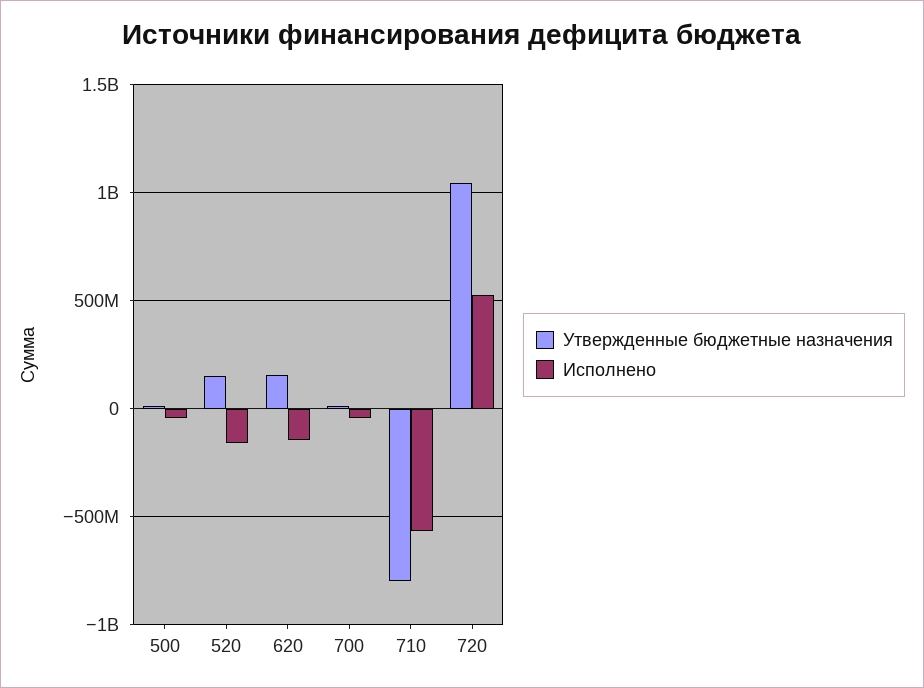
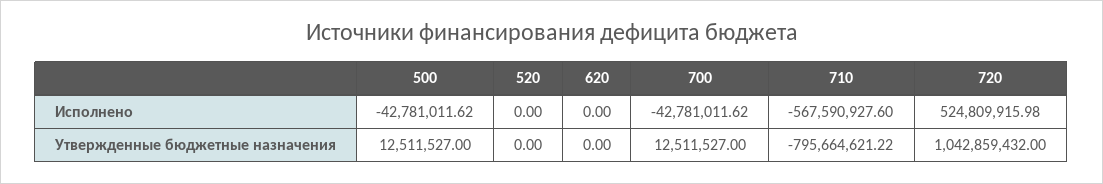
  {
    "Утвержденные бюджетные назначения": {
      "500": 12511527,
-     "520": 150000000,
+     "520": 0,
-     "620": 150000000,
+     "620": 0,
      "700": 12511527,
      "710": -795664621.22,
      "720": 1042859432
    },
    "Исполнено": {
      "500": -42781011.62,
-     "520": -150000000,
+     "520": 0,
-     "620": -150000000,
+     "620": 0,
      "700": -42781011.62,
      "710": -567590927.6,
      "720": 524809915.98
    }
  }

